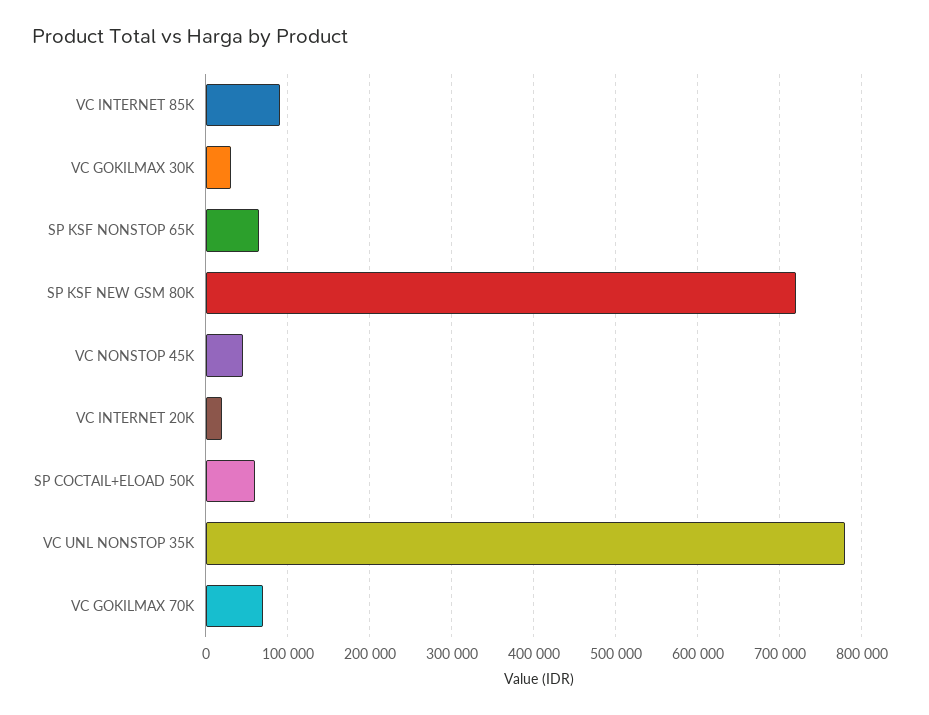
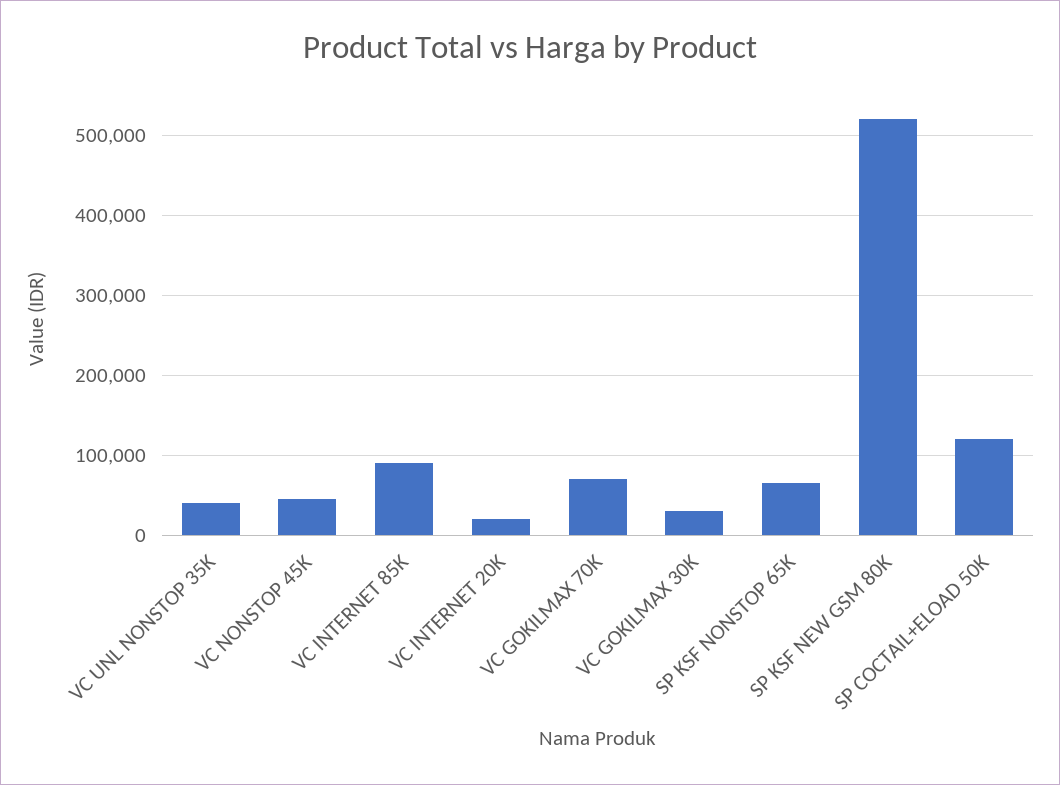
  {
    "VC INTERNET 85K": 90000,
    "VC GOKILMAX 30K": 30000,
    "SP KSF NONSTOP 65K": 70000,
-   "SP KSF NEW GSM 80K": 720000,
+   "SP KSF NEW GSM 80K": 520000,
    "VC NONSTOP 45K": 50000,
    "VC INTERNET 20K": 20000,
-   "SP COCTAIL+ELOAD 50K": 60000,
+   "SP COCTAIL+ELOAD 50K": 120000,
-   "VC UNL NONSTOP 35K": 780000,
+   "VC UNL NONSTOP 35K": 40000,
    "VC GOKILMAX 70K": 70000
  }

